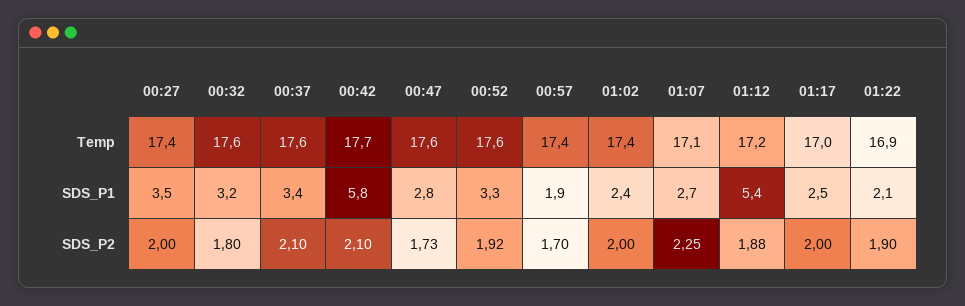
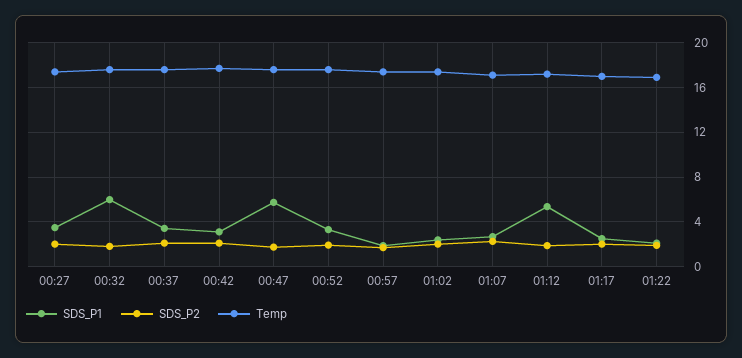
  {
    "Temp": {
      "00:27": 17.4,
      "00:32": 17.6,
      "00:37": 17.6,
      "00:42": 17.7,
      "00:47": 17.6,
      "00:52": 17.6,
      "00:57": 17.4,
      "01:02": 17.4,
      "01:07": 17.1,
      "01:12": 17.2,
      "01:17": 17,
      "01:22": 16.9
    },
    "SDS_P1": {
      "00:27": 3.5,
-     "00:32": 3.2,
+     "00:32": 6,
      "00:37": 3.4,
-     "00:42": 5.8,
+     "00:42": 3,
-     "00:47": 2.8,
+     "00:47": 6,
      "00:52": 3.3,
      "00:57": 1.9,
      "01:02": 2.4,
      "01:07": 2.7,
      "01:12": 5.4,
      "01:17": 2.5,
      "01:22": 2.1
    },
    "SDS_P2": {
      "00:27": 2,
      "00:32": 1.8,
      "00:37": 2.1,
      "00:42": 2.1,
      "00:47": 1.73,
      "00:52": 1.92,
      "00:57": 1.7,
      "01:02": 2,
      "01:07": 2.25,
      "01:12": 1.88,
      "01:17": 2,
      "01:22": 1.9
    }
  }

